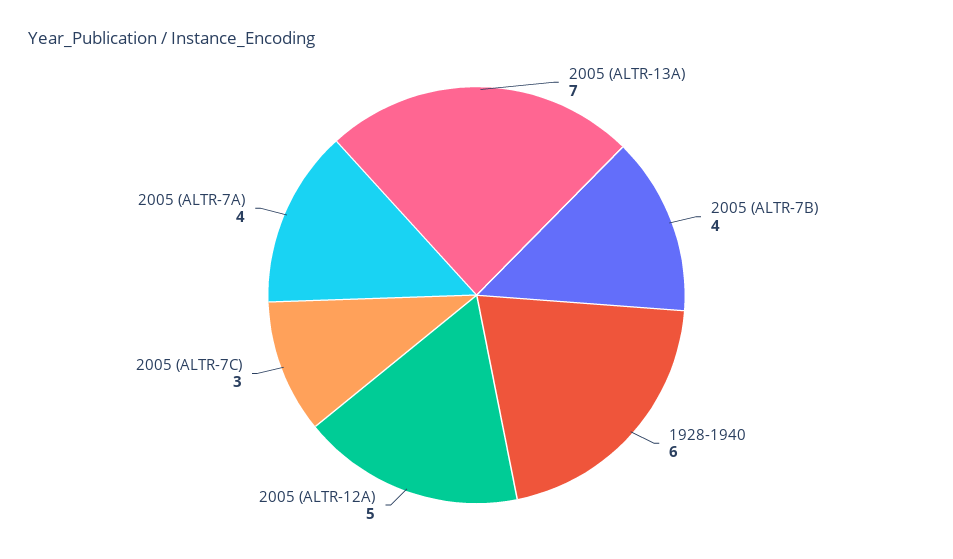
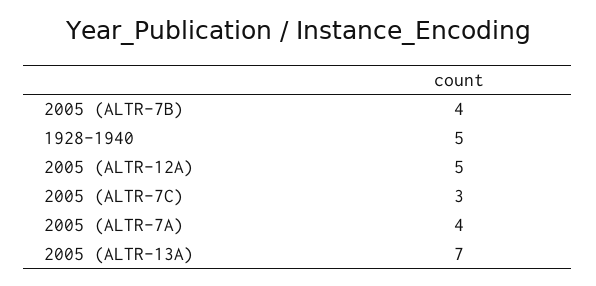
  {
    "2005 (ALTR-13A)": 7,
    "2005 (ALTR-7B)": 4,
-   "1928-1940": 6,
+   "1928-1940": 5,
    "2005 (ALTR-12A)": 5,
    "2005 (ALTR-7C)": 3,
    "2005 (ALTR-7A)": 4
  }

